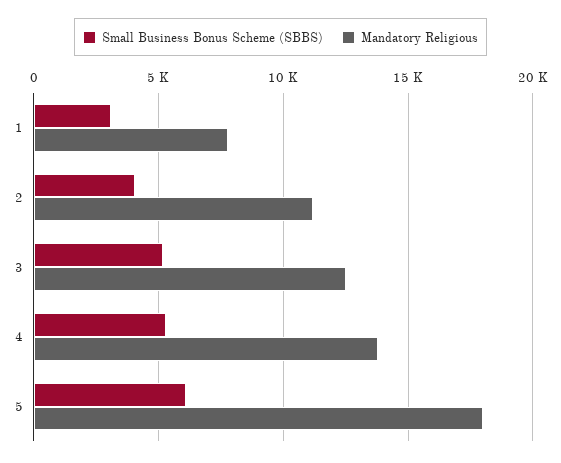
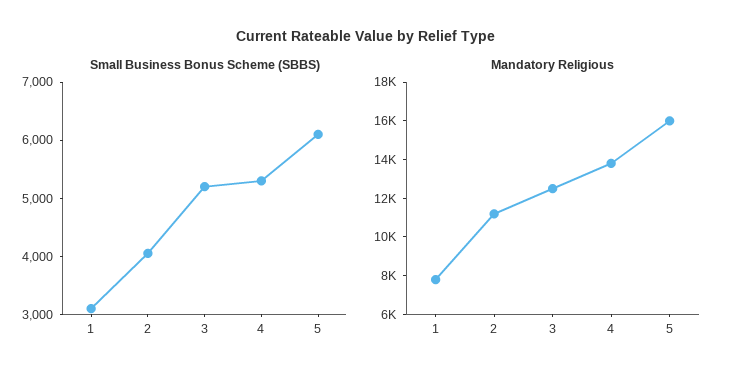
  {
    "Small Business Bonus Scheme (SBBS)": {
      "1": 3200,
      "2": 4000,
      "3": 5200,
      "4": 5400,
      "5": 6200
    },
    "Mandatory Religious": {
      "1": 8000,
      "2": 11000,
      "3": 12500,
      "4": 14000,
-     "5": 18000
+     "5": 16000
    }
  }

